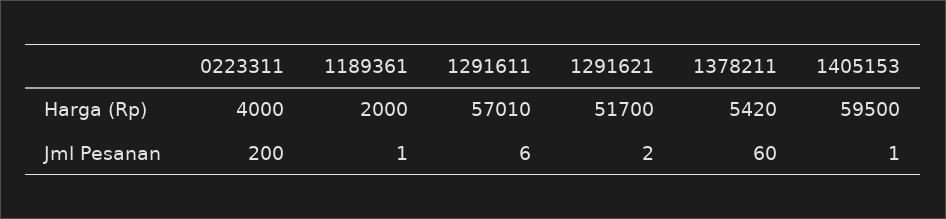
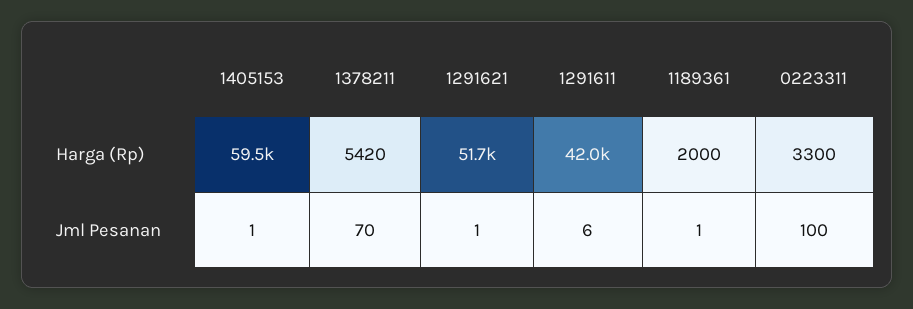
  {
    "0223311": {
-     "Harga (Rp)": 4000,
+     "Harga (Rp)": 3300,
-     "Jml Pesanan": 200
+     "Jml Pesanan": 100
    },
    "1189361": {
      "Harga (Rp)": 2000,
      "Jml Pesanan": 1
    },
    "1291611": {
-     "Harga (Rp)": 57010,
+     "Harga (Rp)": 42000,
      "Jml Pesanan": 6
    },
    "1291621": {
      "Harga (Rp)": 51700,
-     "Jml Pesanan": 2
+     "Jml Pesanan": 1
    },
    "1378211": {
      "Harga (Rp)": 5420,
-     "Jml Pesanan": 60
+     "Jml Pesanan": 70
    },
    "1405153": {
      "Harga (Rp)": 59500,
      "Jml Pesanan": 1
    }
  }

